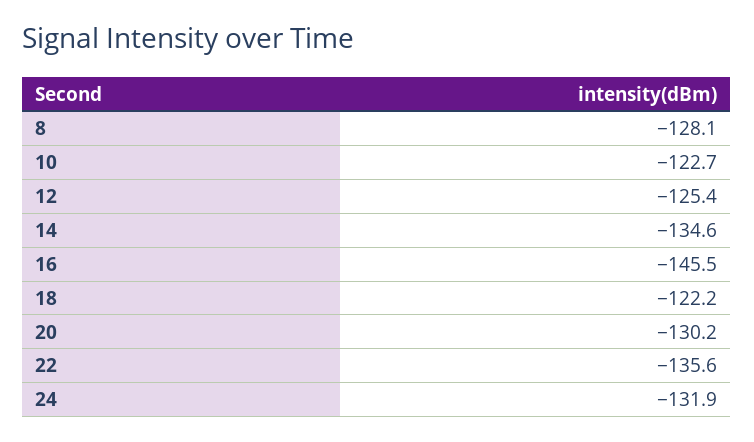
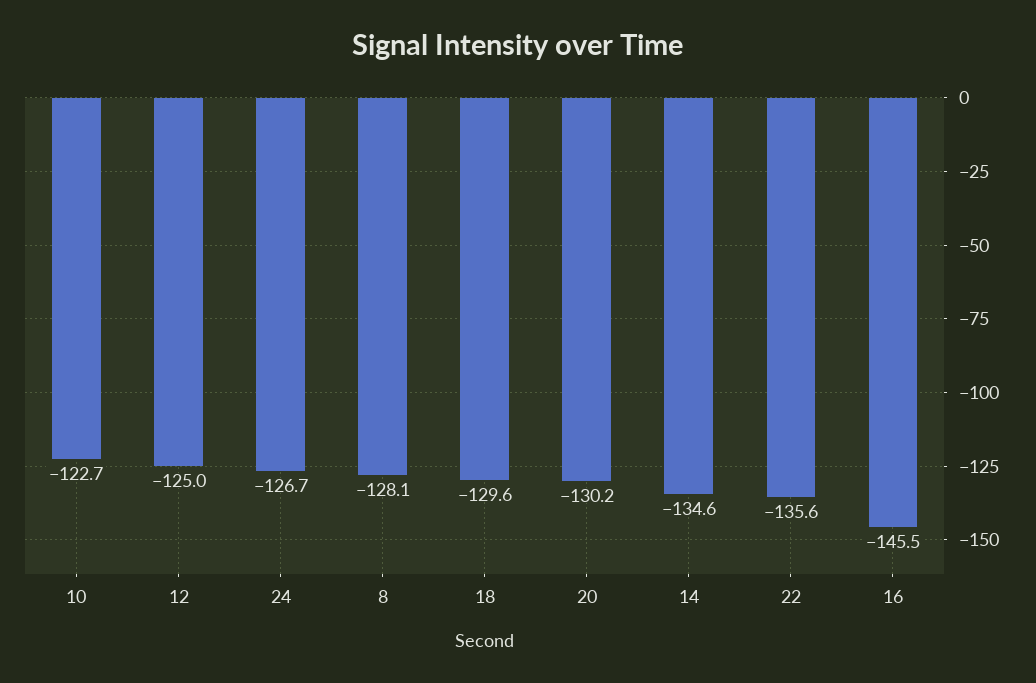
  {
    "8": -128.1,
    "10": -122.7,
-   "12": -125.4,
+   "12": -125,
    "14": -134.6,
    "16": -145.5,
-   "18": -122.2,
+   "18": -129.6,
    "20": -130.2,
    "22": -135.6,
-   "24": -131.9
+   "24": -126.7
  }

